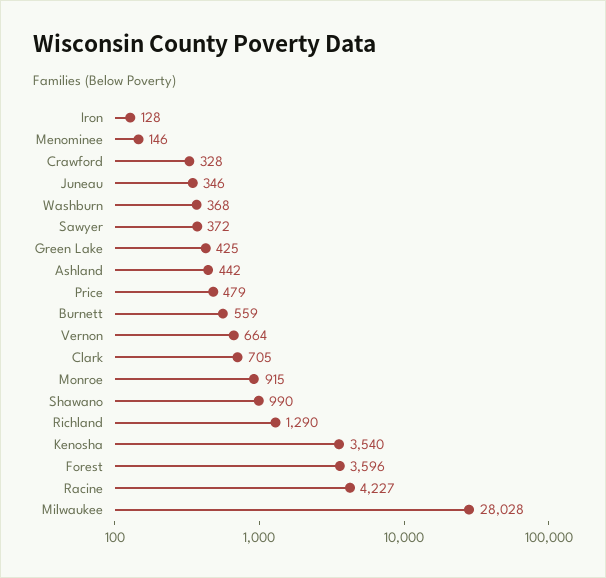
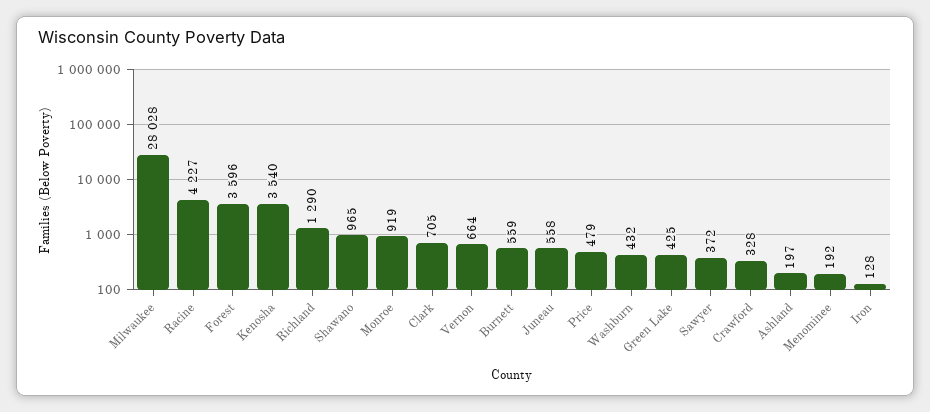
  {
    "Iron": 128,
-   "Menominee": 146,
+   "Menominee": 192,
    "Crawford": 328,
-   "Juneau": 346,
+   "Juneau": 558,
-   "Washburn": 368,
+   "Washburn": 432,
    "Sawyer": 372,
    "Green Lake": 425,
-   "Ashland": 442,
+   "Ashland": 197,
    "Price": 479,
    "Burnett": 559,
    "Vernon": 664,
    "Clark": 705,
-   "Monroe": 915,
+   "Monroe": 919,
-   "Shawano": 990,
+   "Shawano": 965,
    "Richland": 1290,
    "Kenosha": 3540,
    "Forest": 3596,
    "Racine": 4227,
    "Milwaukee": 28028
  }

